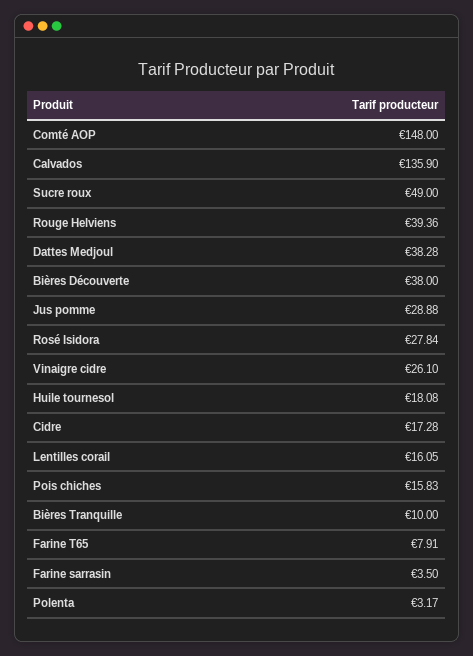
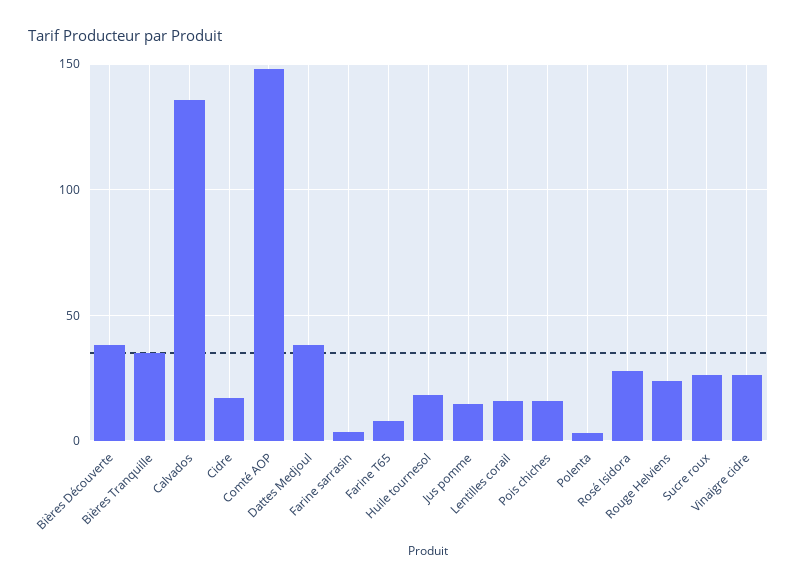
  {
    "Comté AOP": 148,
    "Calvados": 135.9,
-   "Sucre roux": 49,
+   "Sucre roux": 25,
-   "Rouge Helviens": 39.36,
+   "Rouge Helviens": 25,
    "Dattes Medjoul": 38.28,
    "Bières Découverte": 38,
-   "Jus pomme": 28.88,
+   "Jus pomme": 15,
    "Rosé Isidora": 27.84,
    "Vinaigre cidre": 26.1,
    "Huile tournesol": 18.08,
    "Cidre": 17.28,
    "Lentilles corail": 16.05,
    "Pois chiches": 15.83,
-   "Bières Tranquille": 10,
+   "Bières Tranquille": 35,
    "Farine T65": 7.91,
    "Farine sarrasin": 3.5,
    "Polenta": 3.17
  }

